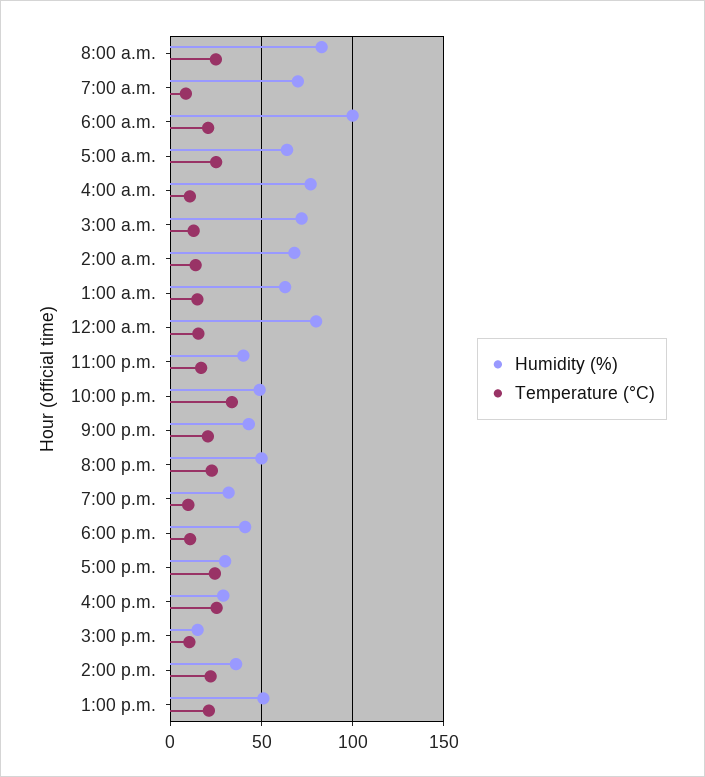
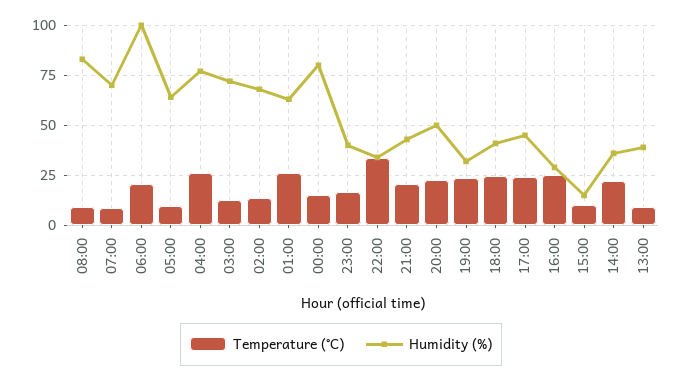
  {
    "Humidity (%)": {
      "8:00 a.m.": 85,
      "7:00 a.m.": 70,
      "6:00 a.m.": 100,
      "5:00 a.m.": 65,
      "4:00 a.m.": 75,
      "3:00 a.m.": 70,
      "2:00 a.m.": 70,
      "1:00 a.m.": 65,
      "12:00 a.m.": 80,
      "11:00 p.m.": 40,
-     "10:00 p.m.": 50,
+     "10:00 p.m.": 35,
      "9:00 p.m.": 45,
      "8:00 p.m.": 50,
      "7:00 p.m.": 30,
      "6:00 p.m.": 40,
-     "5:00 p.m.": 30,
+     "5:00 p.m.": 45,
      "4:00 p.m.": 30,
      "3:00 p.m.": 15,
      "2:00 p.m.": 35,
-     "1:00 p.m.": 50
+     "1:00 p.m.": 40
    },
    "Temperature (°C)": {
-     "8:00 a.m.": 25,
+     "8:00 a.m.": 10,
      "7:00 a.m.": 10,
      "6:00 a.m.": 20,
-     "5:00 a.m.": 25,
+     "5:00 a.m.": 10,
-     "4:00 a.m.": 10,
+     "4:00 a.m.": 25,
      "3:00 a.m.": 15,
      "2:00 a.m.": 15,
-     "1:00 a.m.": 15,
+     "1:00 a.m.": 25,
      "12:00 a.m.": 15,
      "11:00 p.m.": 15,
      "10:00 p.m.": 35,
      "9:00 p.m.": 20,
      "8:00 p.m.": 25,
-     "7:00 p.m.": 10,
+     "7:00 p.m.": 25,
-     "6:00 p.m.": 10,
+     "6:00 p.m.": 25,
      "5:00 p.m.": 25,
      "4:00 p.m.": 25,
      "3:00 p.m.": 10,
      "2:00 p.m.": 20,
-     "1:00 p.m.": 20
+     "1:00 p.m.": 10
    }
  }

